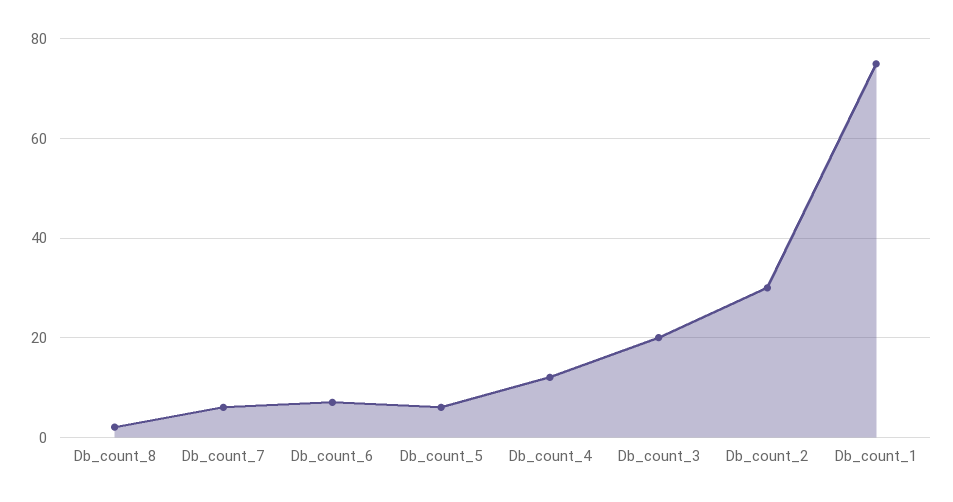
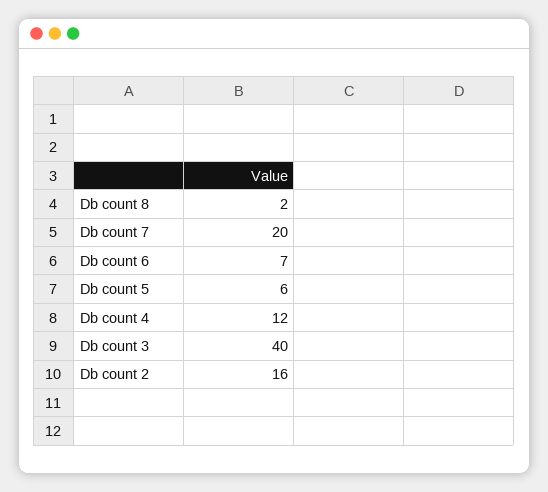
  {
    "Db_count_8": 2,
-   "Db_count_7": 5,
+   "Db_count_7": 20,
    "Db_count_6": 7,
    "Db_count_5": 6,
    "Db_count_4": 12,
-   "Db_count_3": 20,
+   "Db_count_3": 40,
-   "Db_count_2": 30,
+   "Db_count_2": 16
-   "Db_count_1": 75
  }

